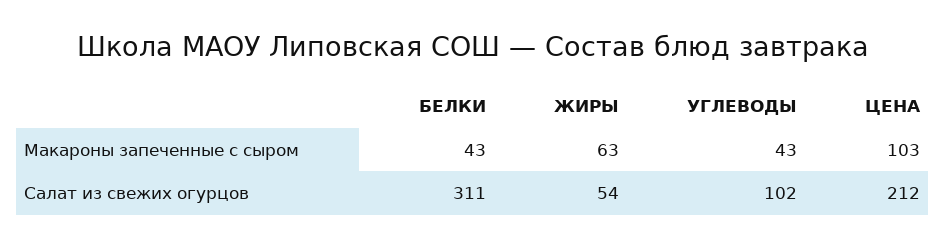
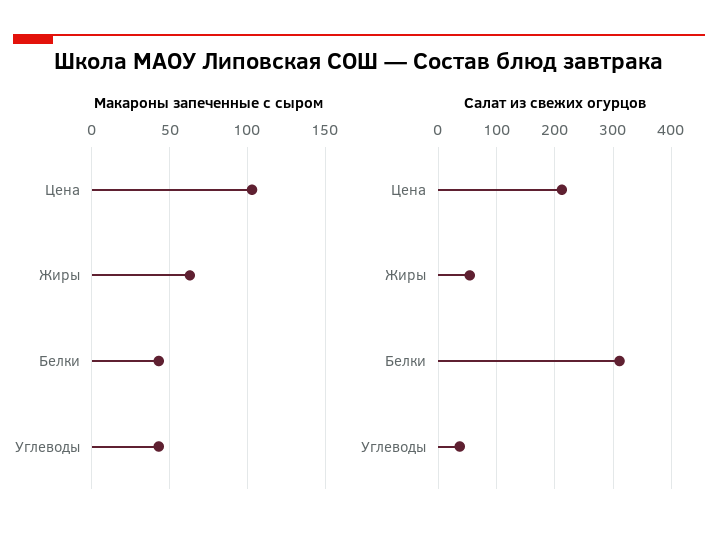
  {
    "Макароны запеченные с сыром": {
      "БЕЛКИ": 43,
      "ЖИРЫ": 63,
      "УГЛЕВОДЫ": 43,
      "ЦЕНА": 103
    },
    "Салат из свежих огурцов": {
      "БЕЛКИ": 311,
      "ЖИРЫ": 54,
-     "УГЛЕВОДЫ": 102,
+     "УГЛЕВОДЫ": 40,
      "ЦЕНА": 212
    }
  }

